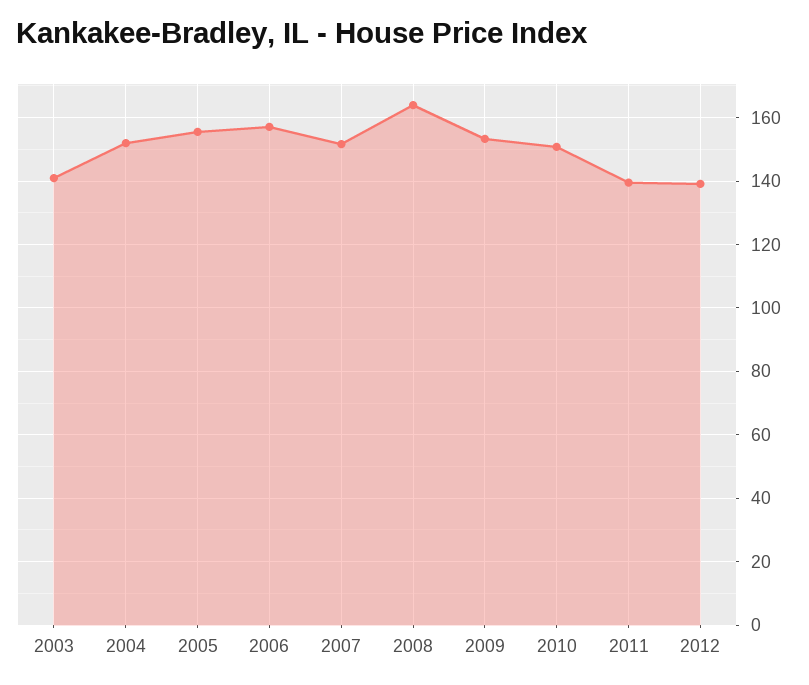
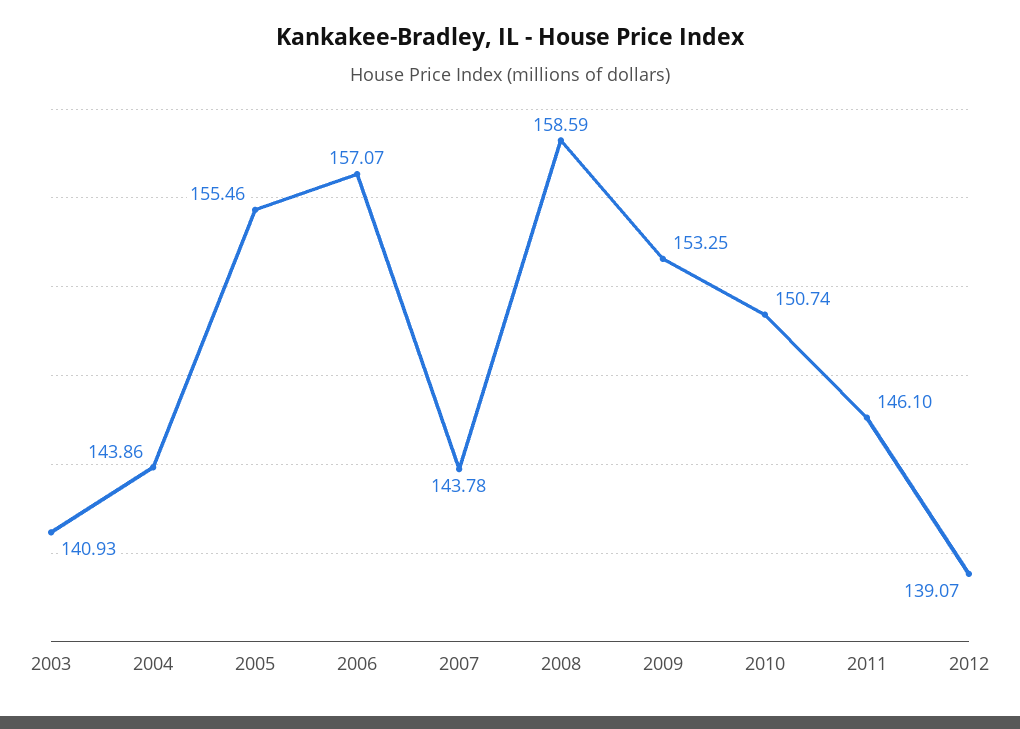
  {
    "2003": 140.93,
-   "2004": 152,
+   "2004": 143.86,
    "2005": 155.46,
    "2006": 157.07,
-   "2007": 152,
+   "2007": 143.78,
-   "2008": 164,
+   "2008": 158.59,
    "2009": 153.25,
    "2010": 150.74,
-   "2011": 140,
+   "2011": 146.1,
    "2012": 139.07
  }

